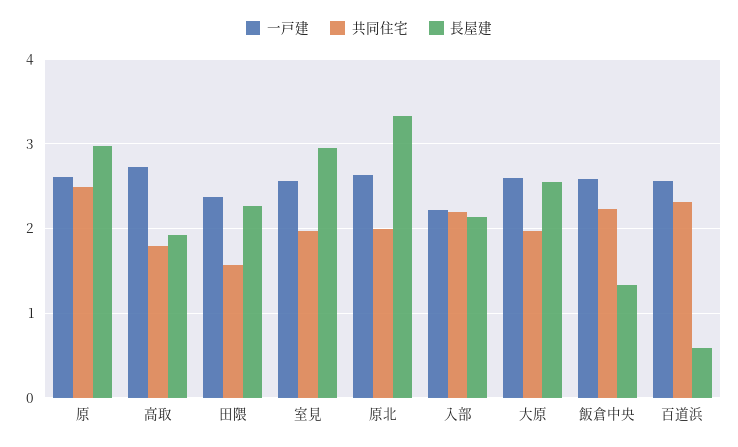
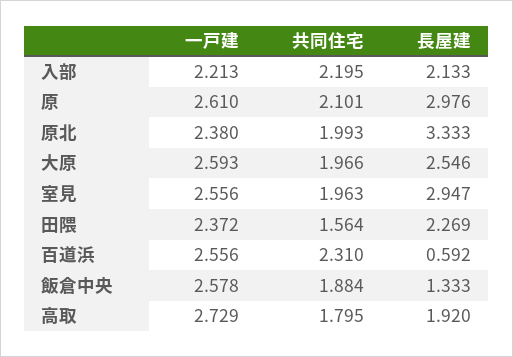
  {
    "一戸建": {
      "原": 2.61,
      "高取": 2.729,
      "田隈": 2.372,
      "室見": 2.556,
-     "原北": 2.6,
+     "原北": 2.38,
      "入部": 2.213,
      "大原": 2.593,
      "飯倉中央": 2.578,
      "百道浜": 2.556
    },
    "共同住宅": {
-     "原": 2.5,
+     "原": 2.101,
      "高取": 1.795,
      "田隈": 1.564,
      "室見": 1.963,
      "原北": 1.993,
      "入部": 2.195,
      "大原": 1.966,
-     "飯倉中央": 2.2,
+     "飯倉中央": 1.884,
      "百道浜": 2.31
    },
    "長屋建": {
      "原": 2.976,
      "高取": 1.92,
      "田隈": 2.269,
      "室見": 2.947,
      "原北": 3.333,
      "入部": 2.133,
      "大原": 2.546,
      "飯倉中央": 1.333,
      "百道浜": 0.592
    }
  }

